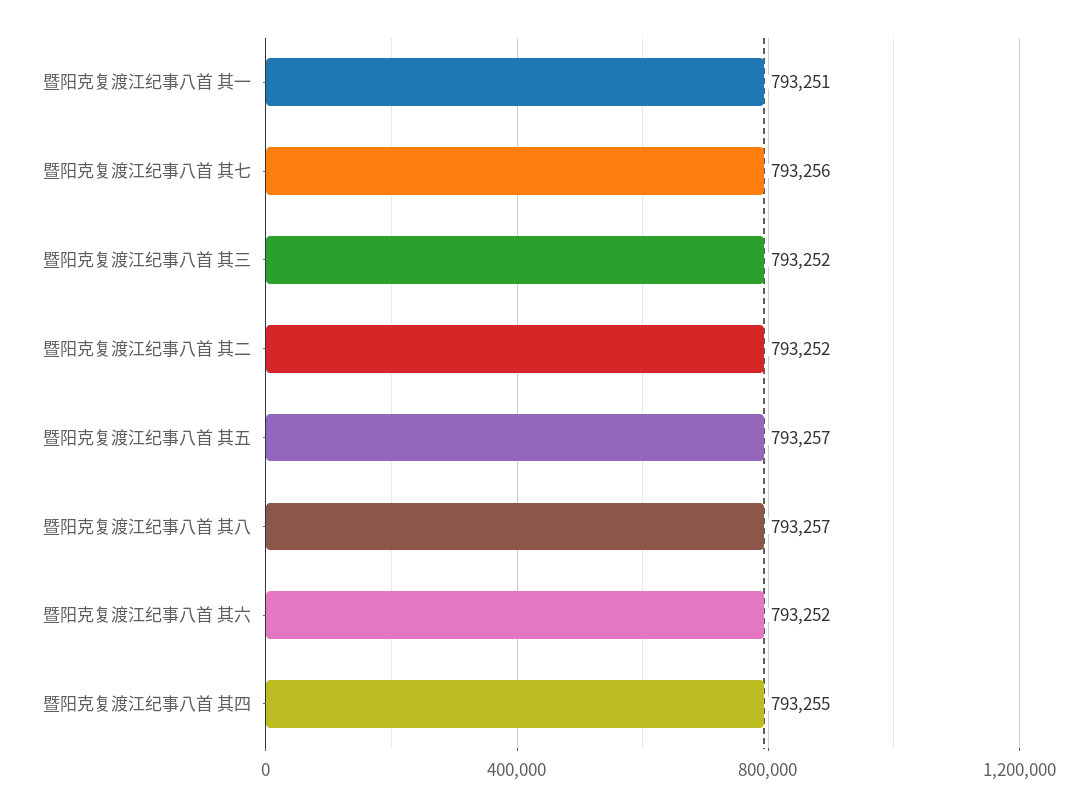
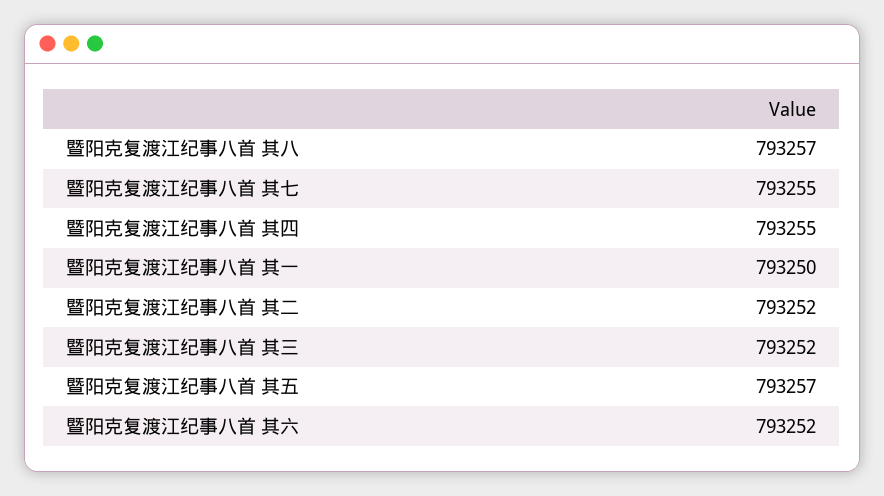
  {
-   "暨阳克复渡江纪事八首 其一": 793251,
+   "暨阳克复渡江纪事八首 其一": 793250,
-   "暨阳克复渡江纪事八首 其七": 793256,
+   "暨阳克复渡江纪事八首 其七": 793255,
    "暨阳克复渡江纪事八首 其三": 793252,
    "暨阳克复渡江纪事八首 其二": 793252,
    "暨阳克复渡江纪事八首 其五": 793257,
    "暨阳克复渡江纪事八首 其八": 793257,
    "暨阳克复渡江纪事八首 其六": 793252,
    "暨阳克复渡江纪事八首 其四": 793255
  }

